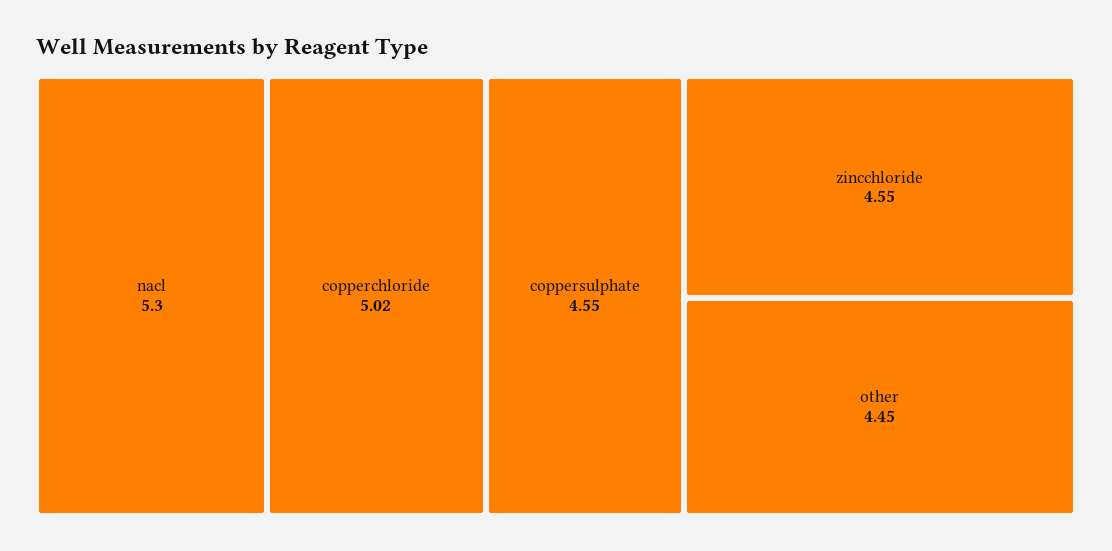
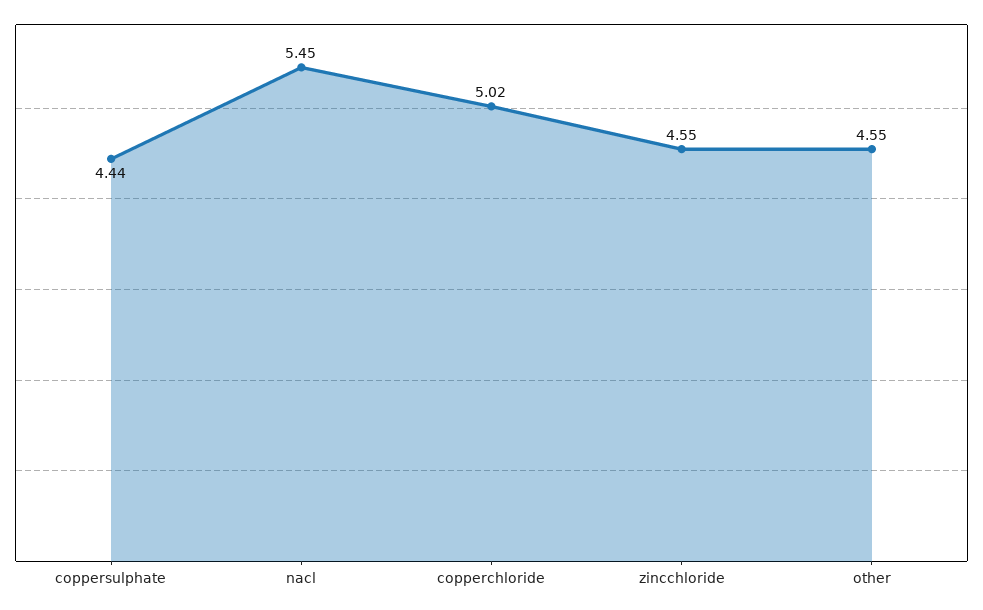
  {
-   "nacl": 5.3,
+   "nacl": 5.45,
    "copperchloride": 5.02,
-   "coppersulphate": 4.55,
+   "coppersulphate": 4.44,
    "zincchloride": 4.55,
-   "other": 4.45
+   "other": 4.55
  }

